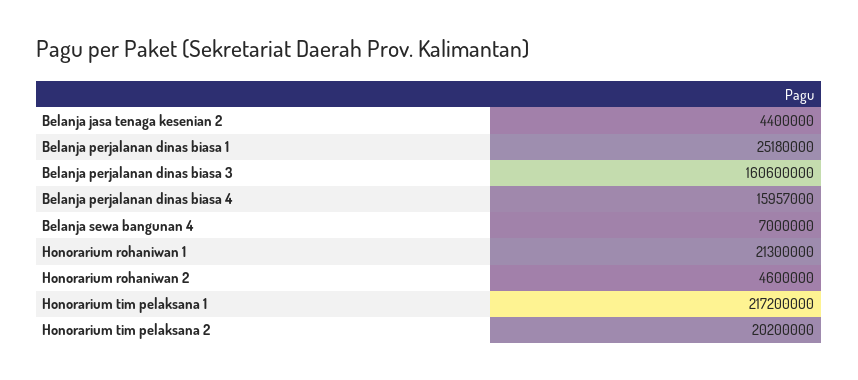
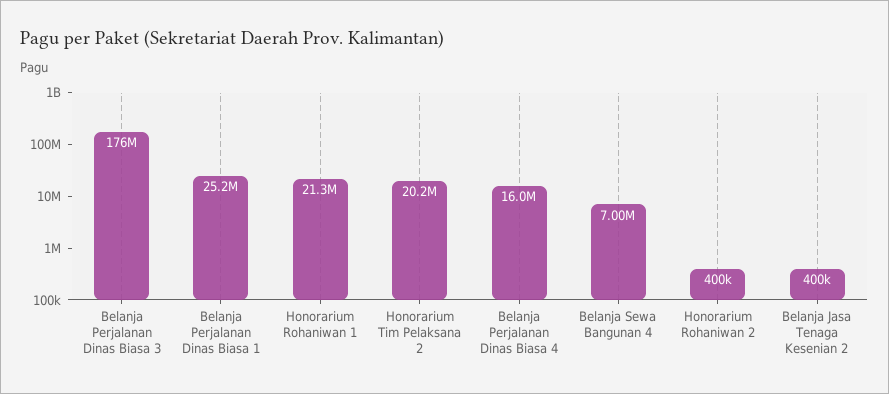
  {
-   "Belanja jasa tenaga kesenian 2": 4400000,
+   "Belanja jasa tenaga kesenian 2": 400000,
    "Belanja perjalanan dinas biasa 1": 25180000,
-   "Belanja perjalanan dinas biasa 3": 160600000,
+   "Belanja perjalanan dinas biasa 3": 176000000,
    "Belanja perjalanan dinas biasa 4": 15957000,
    "Belanja sewa bangunan 4": 7000000,
    "Honorarium rohaniwan 1": 21300000,
-   "Honorarium rohaniwan 2": 4600000,
+   "Honorarium rohaniwan 2": 400000,
-   "Honorarium tim pelaksana 1": 217200000,
    "Honorarium tim pelaksana 2": 20200000
  }

